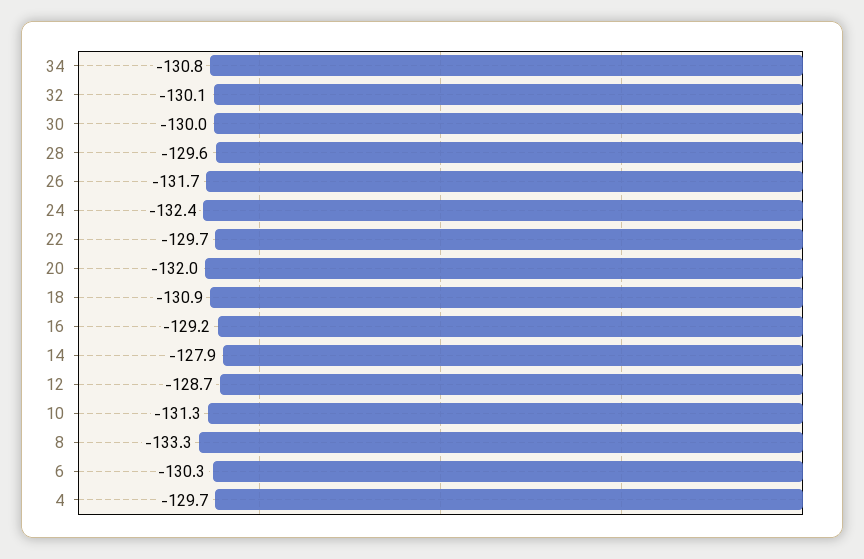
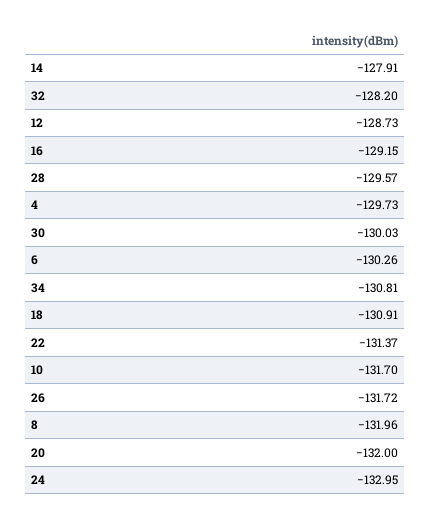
  {
    "34": -130.81,
-   "32": -130.1,
+   "32": -128.2,
    "30": -130.03,
    "28": -129.57,
    "26": -131.72,
-   "24": -132.4,
+   "24": -132.95,
-   "22": -129.7,
+   "22": -131.37,
    "20": -132,
    "18": -130.91,
    "16": -129.15,
    "14": -127.91,
    "12": -128.73,
-   "10": -131.3,
+   "10": -131.7,
-   "8": -133.3,
+   "8": -131.96,
    "6": -130.26,
    "4": -129.73
  }

